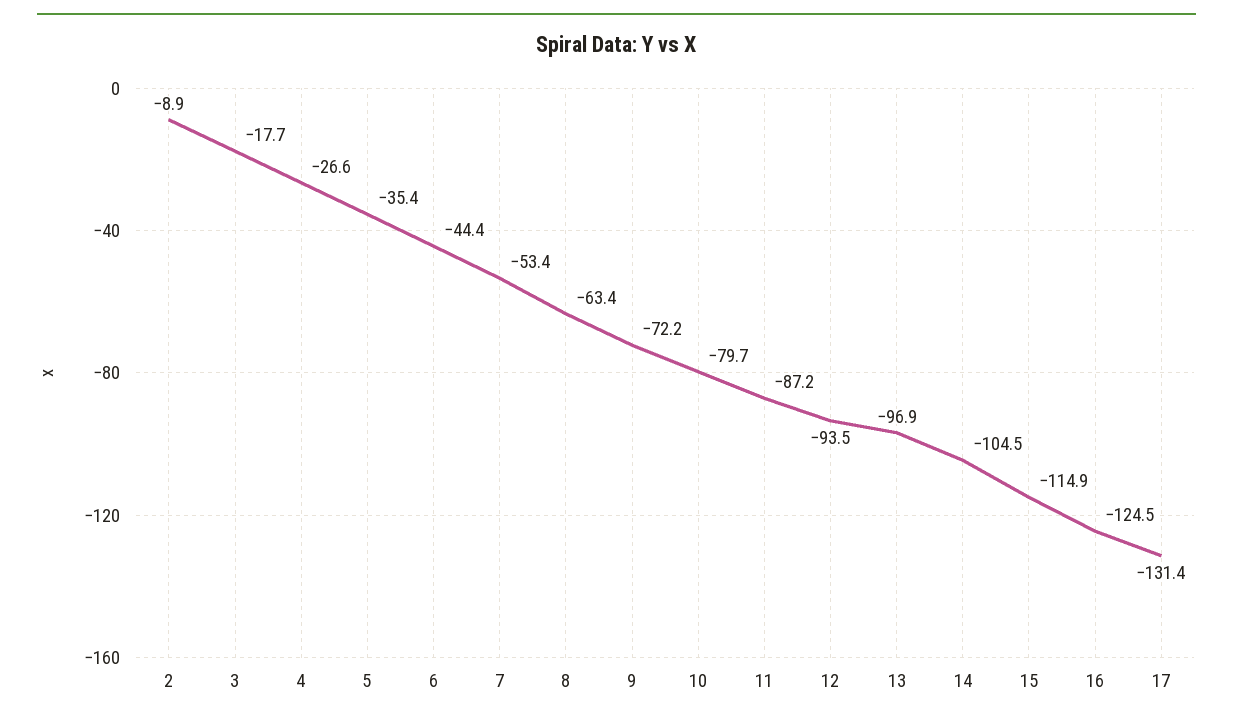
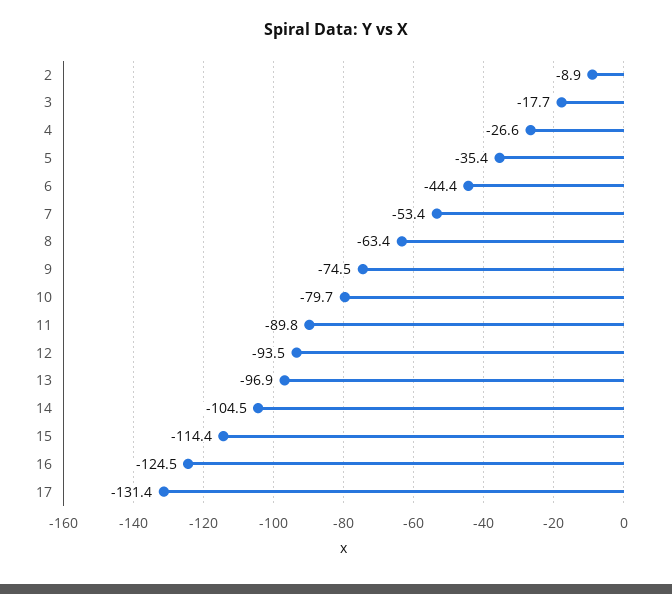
  {
    "2": -8.9,
    "3": -17.7,
    "4": -26.6,
    "5": -35.4,
    "6": -44.4,
    "7": -53.4,
    "8": -63.4,
-   "9": -72.2,
+   "9": -74.5,
    "10": -79.7,
-   "11": -87.2,
+   "11": -89.8,
    "12": -93.5,
    "13": -96.9,
    "14": -104.5,
-   "15": -114.9,
+   "15": -114.4,
    "16": -124.5,
    "17": -131.4
  }

